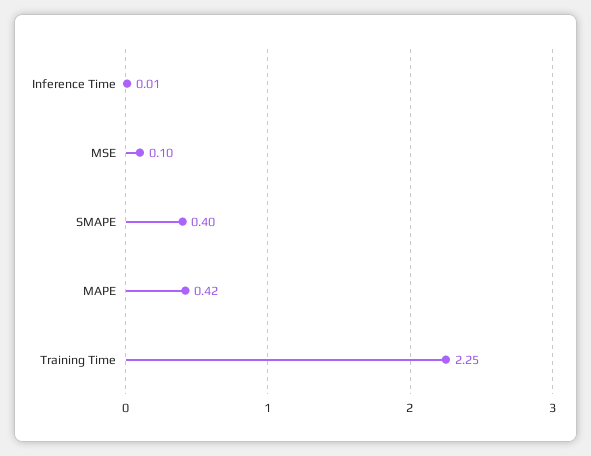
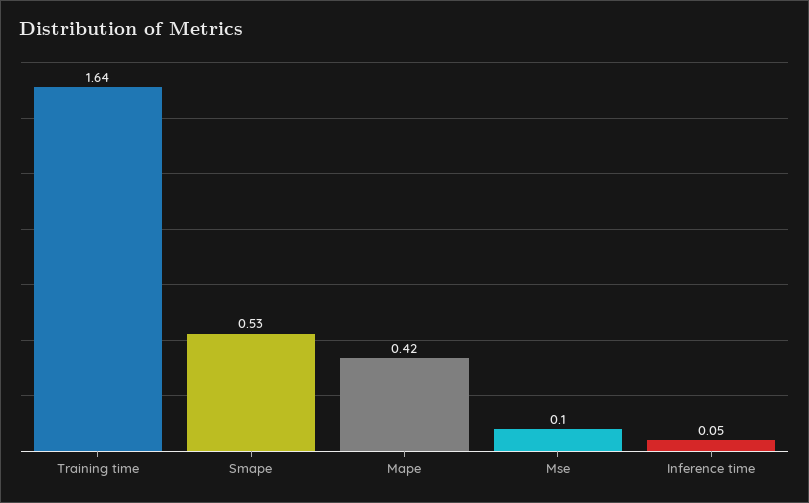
  {
-   "Inference Time": 0.01,
+   "Inference Time": 0.05,
    "MSE": 0.1,
-   "SMAPE": 0.4,
+   "SMAPE": 0.53,
    "MAPE": 0.42,
-   "Training Time": 2.25
+   "Training Time": 1.64
  }

